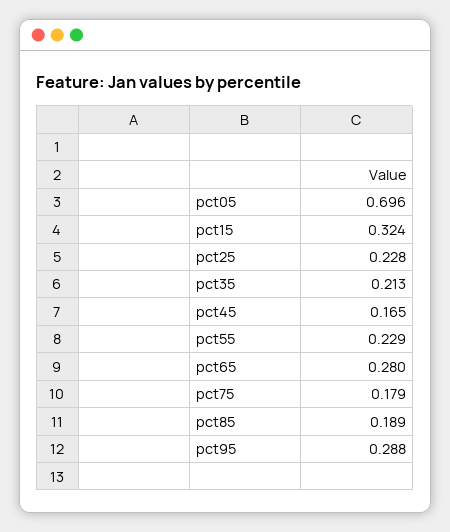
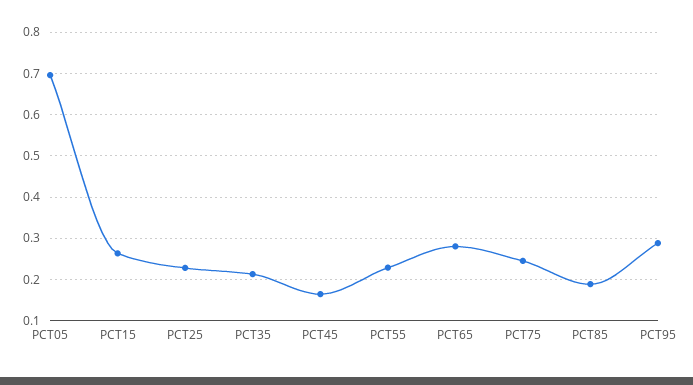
  {
    "pct05": 0.696,
-   "pct15": 0.324,
+   "pct15": 0.26,
    "pct25": 0.228,
    "pct35": 0.213,
    "pct45": 0.165,
    "pct55": 0.229,
    "pct65": 0.28,
-   "pct75": 0.179,
+   "pct75": 0.24,
    "pct85": 0.189,
    "pct95": 0.288
  }

